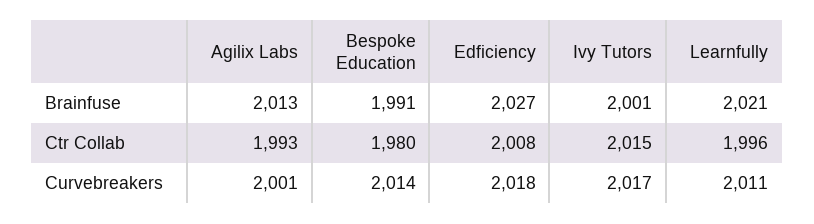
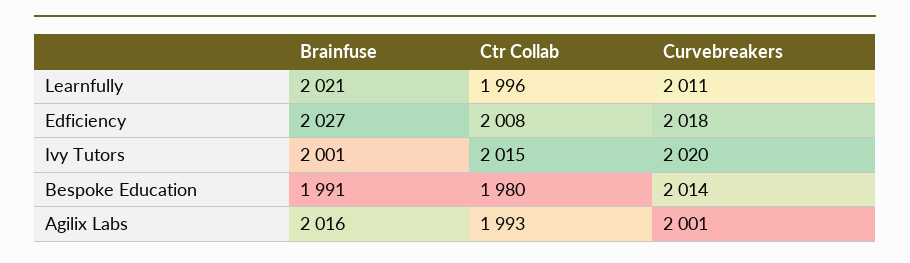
  {
    "Agilix Labs": {
-     "Brainfuse": 2013,
+     "Brainfuse": 2016,
      "Ctr Collab": 1993,
      "Curvebreakers": 2001
    },
    "Bespoke Education": {
      "Brainfuse": 1991,
      "Ctr Collab": 1980,
      "Curvebreakers": 2014
    },
    "Edficiency": {
      "Brainfuse": 2027,
      "Ctr Collab": 2008,
      "Curvebreakers": 2018
    },
    "Ivy Tutors": {
      "Brainfuse": 2001,
      "Ctr Collab": 2015,
-     "Curvebreakers": 2017
+     "Curvebreakers": 2020
    },
    "Learnfully": {
      "Brainfuse": 2021,
      "Ctr Collab": 1996,
      "Curvebreakers": 2011
    }
  }

